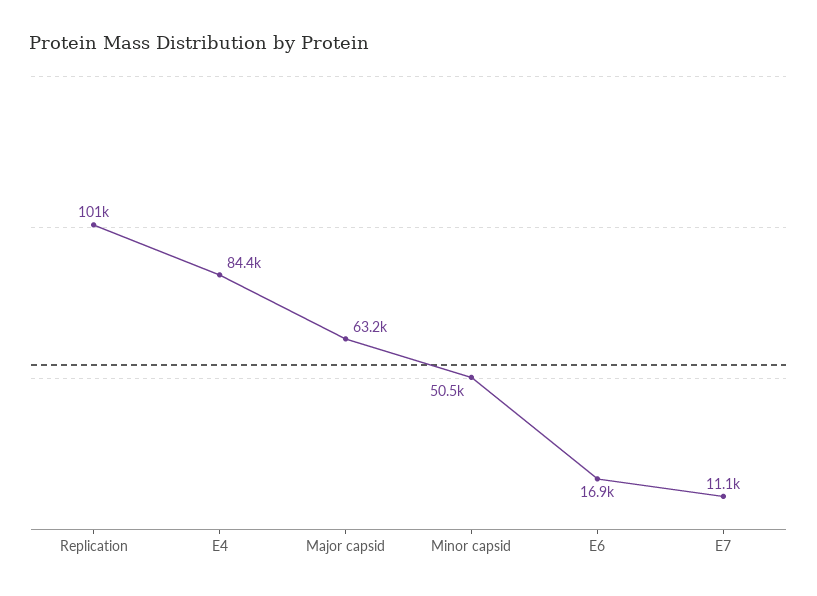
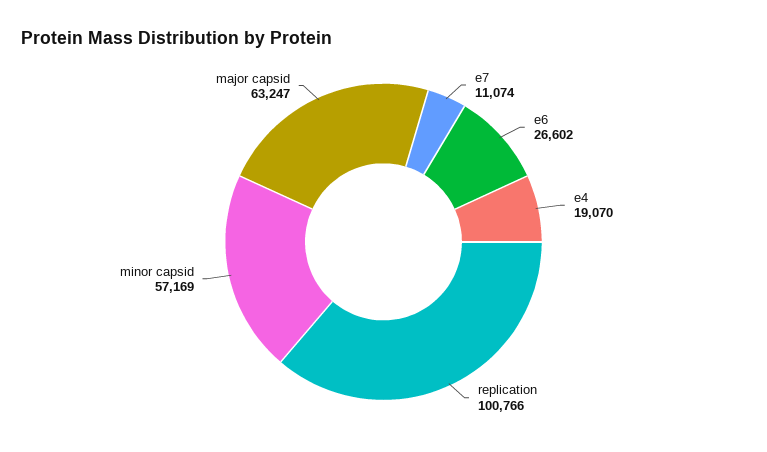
  {
    "Replication": 100766,
-   "E4": 84400,
+   "E4": 19070,
    "Major capsid": 63247,
-   "Minor capsid": 50500,
+   "Minor capsid": 57169,
-   "E6": 16900,
+   "E6": 26602,
    "E7": 11074
  }

